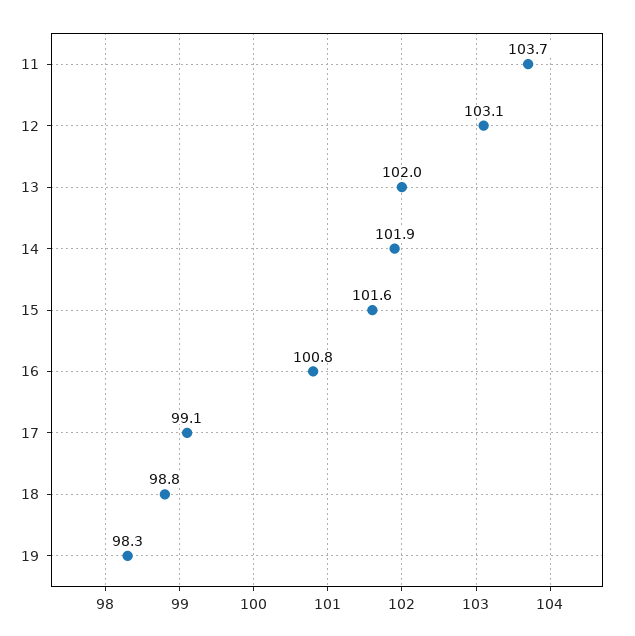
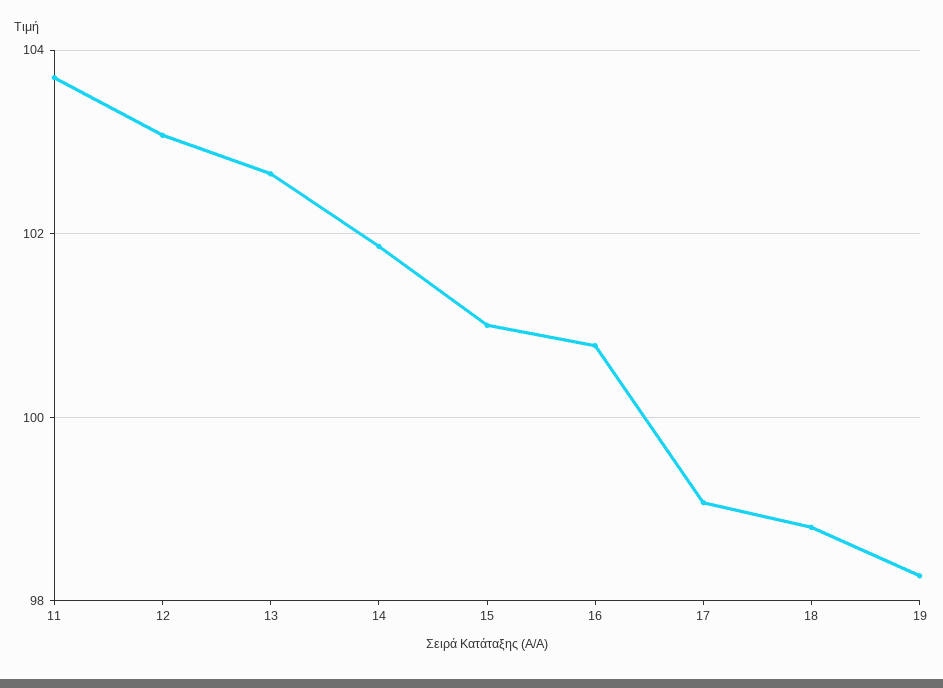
  {
    "11": 103.7,
    "12": 103.1,
-   "13": 102,
+   "13": 102.6,
    "14": 101.9,
-   "15": 101.6,
+   "15": 101,
    "16": 100.8,
    "17": 99.1,
    "18": 98.8,
    "19": 98.3
  }

